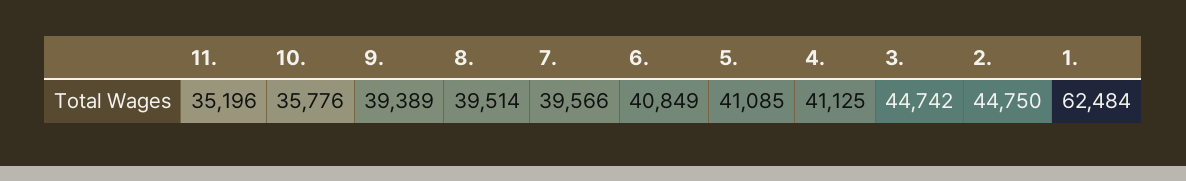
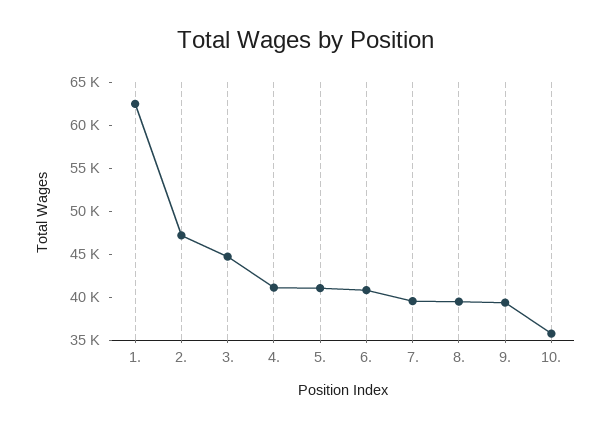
  {
-   "11.": 35196,
    "10.": 35776,
    "9.": 39389,
    "8.": 39514,
    "7.": 39566,
    "6.": 40849,
    "5.": 41085,
    "4.": 41125,
    "3.": 44742,
-   "2.": 44750,
+   "2.": 47000,
    "1.": 62484
  }

